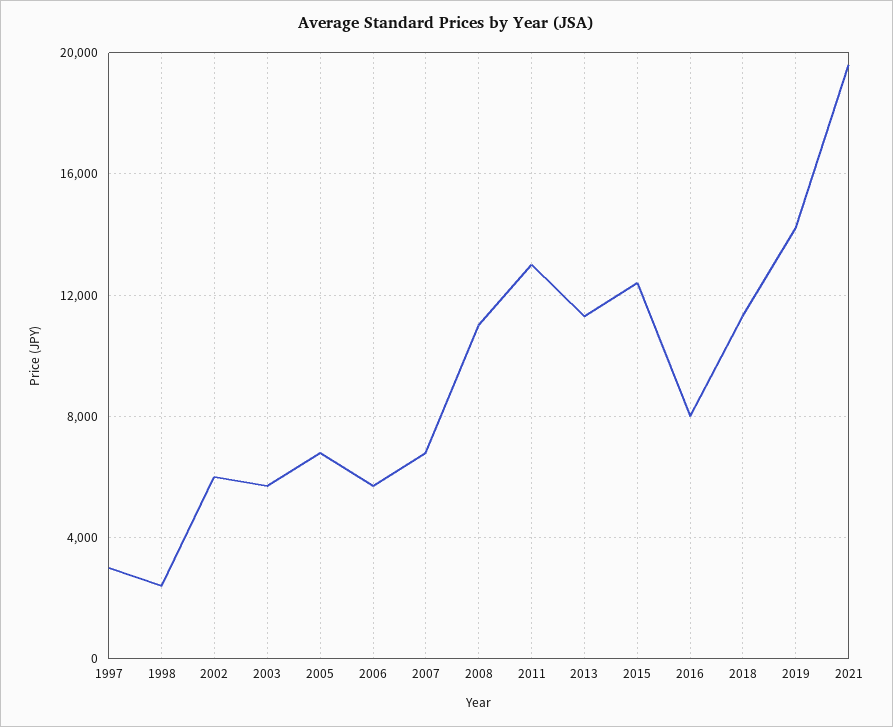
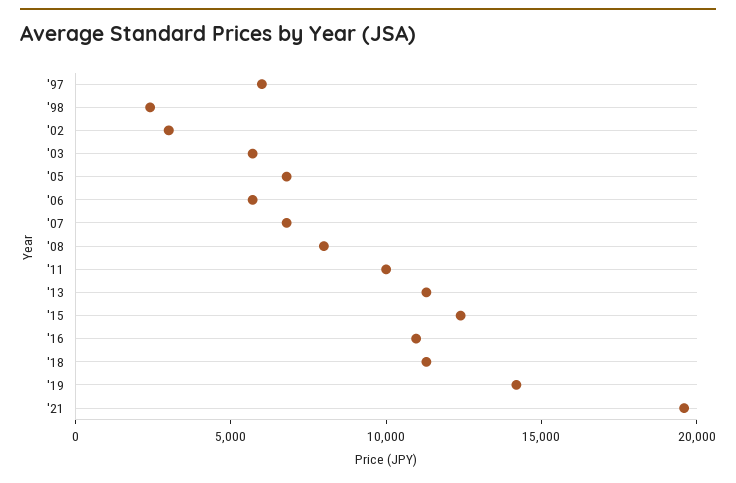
  {
-   "1997": 3000,
+   "1997": 6000,
    "1998": 2500,
-   "2002": 6000,
+   "2002": 3000,
    "2003": 5500,
    "2005": 7000,
    "2006": 5500,
    "2007": 7000,
-   "2008": 11000,
+   "2008": 8000,
-   "2011": 13000,
+   "2011": 10000,
    "2013": 11500,
    "2015": 12500,
-   "2016": 8000,
+   "2016": 11000,
    "2018": 11500,
    "2019": 14000,
    "2021": 19500
  }

